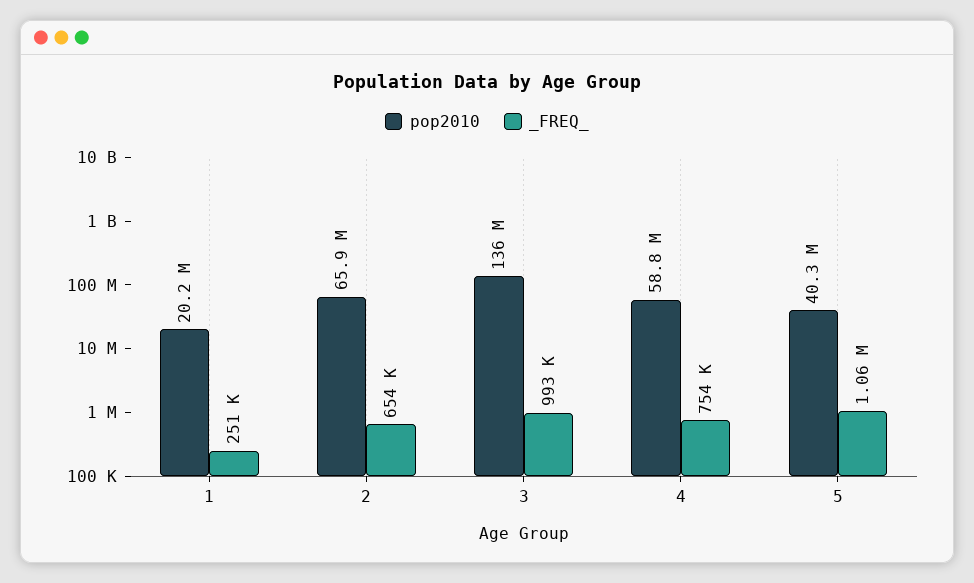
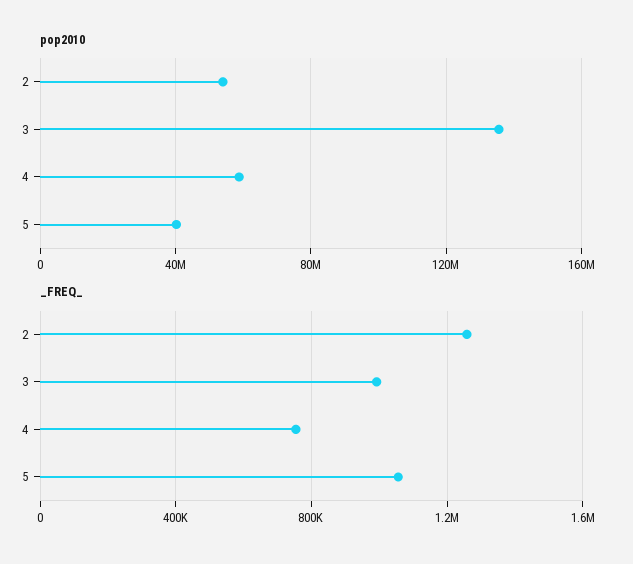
  {
    "pop2010": {
-     "1": 20200000,
-     "2": 65900000,
+     "2": 55000000,
      "3": 136000000,
      "4": 58800000,
      "5": 40300000
    },
    "_FREQ_": {
-     "1": 251000,
-     "2": 654000,
+     "2": 1250000,
      "3": 993000,
      "4": 754000,
      "5": 1060000
    }
  }

